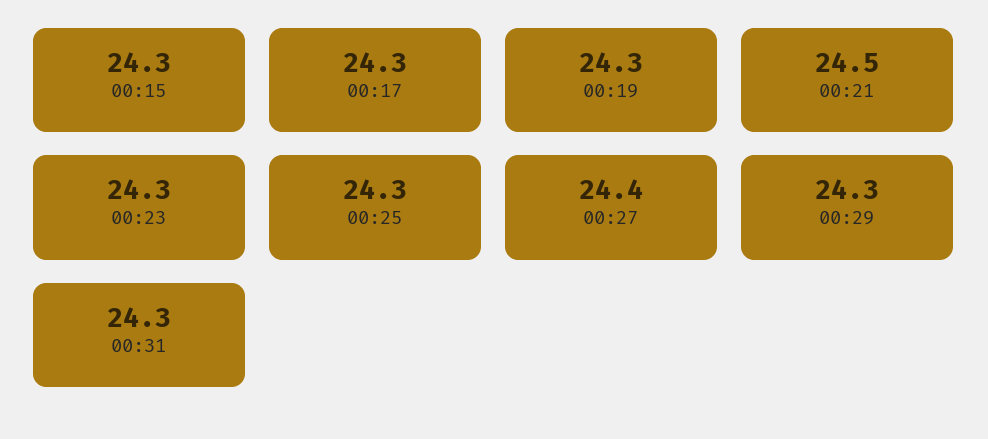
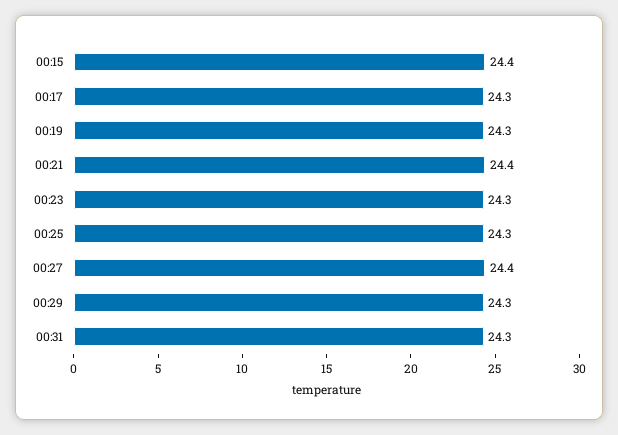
  {
-   "00:15": 24.3,
+   "00:15": 24.4,
    "00:17": 24.3,
    "00:19": 24.3,
-   "00:21": 24.5,
+   "00:21": 24.4,
    "00:23": 24.3,
    "00:25": 24.3,
    "00:27": 24.4,
    "00:29": 24.3,
    "00:31": 24.3
  }

